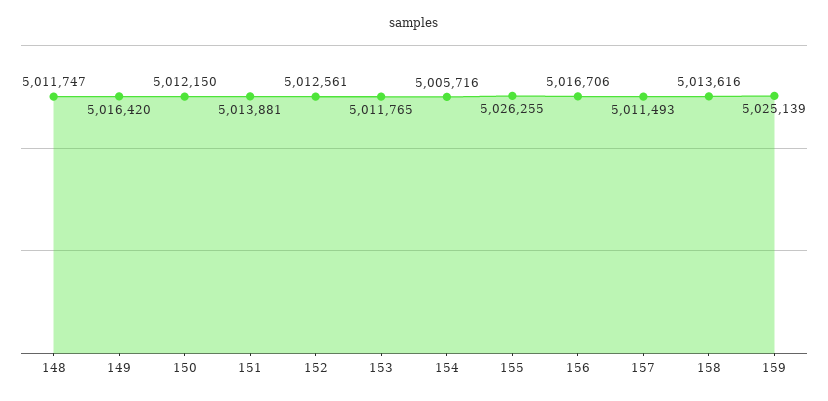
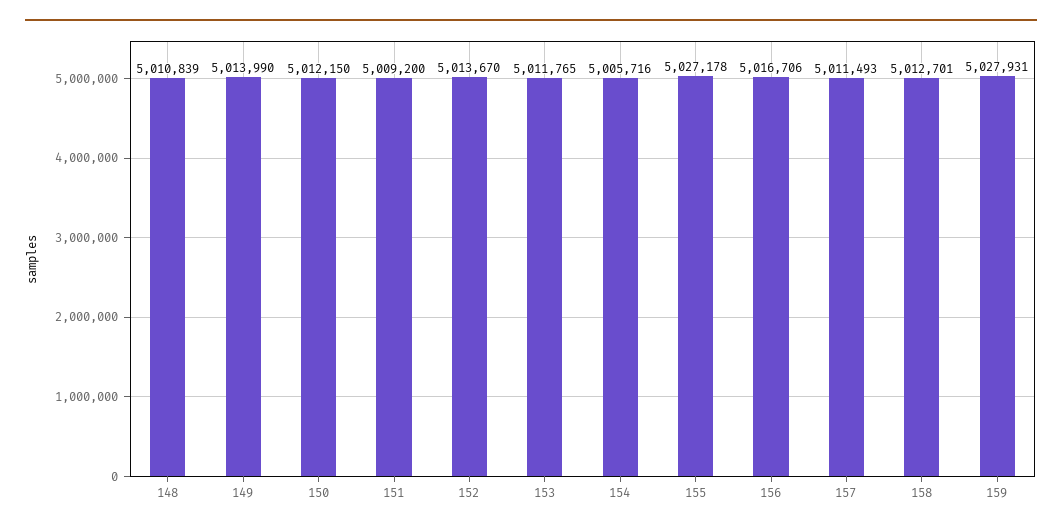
  {
-   "148": 5011747,
+   "148": 5010839,
-   "149": 5016420,
+   "149": 5013990,
    "150": 5012150,
-   "151": 5013881,
+   "151": 5009200,
-   "152": 5012561,
+   "152": 5013670,
    "153": 5011765,
    "154": 5005716,
-   "155": 5026255,
+   "155": 5027178,
    "156": 5016706,
    "157": 5011493,
-   "158": 5013616,
+   "158": 5012701,
-   "159": 5025139
+   "159": 5027931
  }

